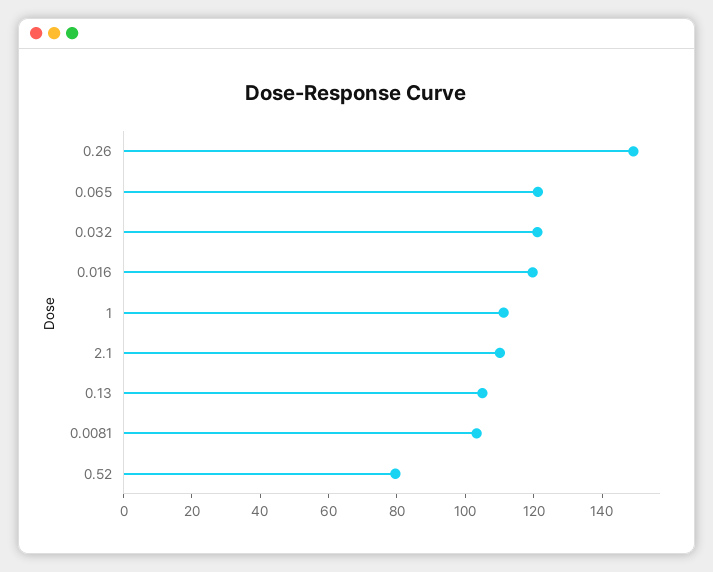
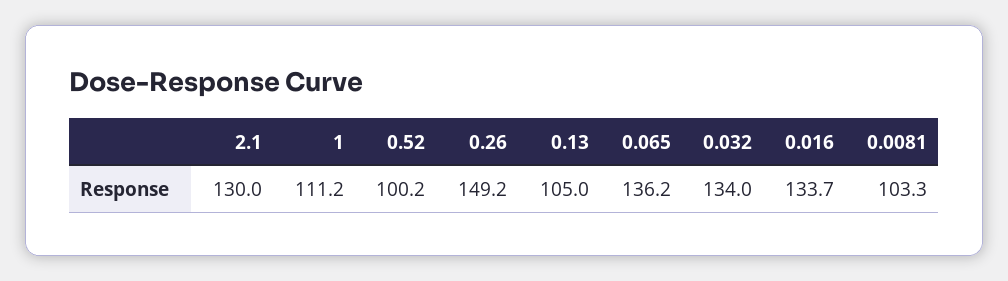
  {
    "0.26": 149.2,
-   "0.065": 120,
+   "0.065": 136.2,
-   "0.032": 120,
+   "0.032": 134,
-   "0.016": 120,
+   "0.016": 133.7,
    "1": 111.2,
-   "2.1": 110,
+   "2.1": 130,
    "0.13": 105,
    "0.0081": 103.3,
-   "0.52": 80
+   "0.52": 100.2
  }

